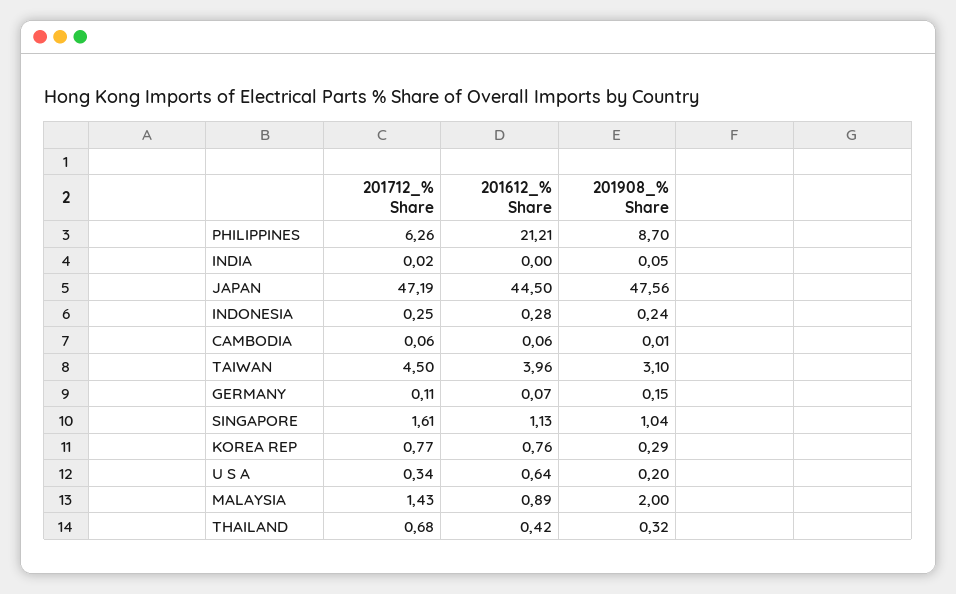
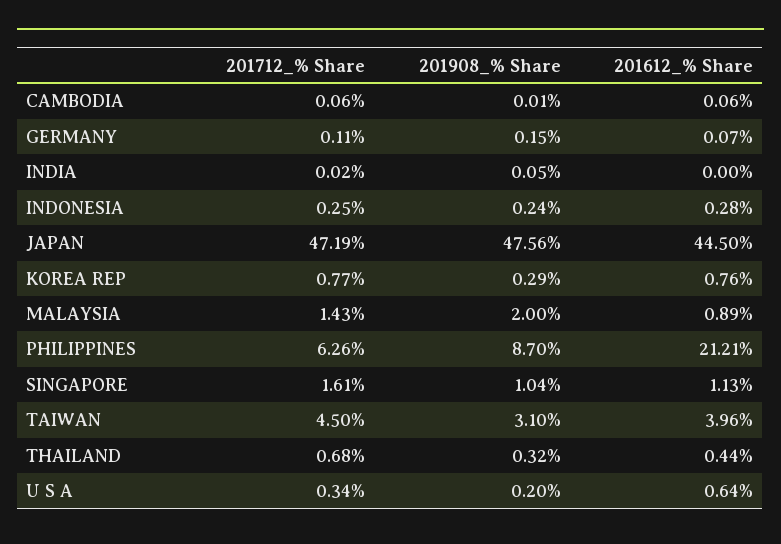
  {
    "201712_% Share": {
      "PHILIPPINES": 6.26,
      "INDIA": 0.02,
      "JAPAN": 47.19,
      "INDONESIA": 0.25,
      "CAMBODIA": 0.06,
      "TAIWAN": 4.5,
      "GERMANY": 0.11,
      "SINGAPORE": 1.61,
      "KOREA REP": 0.77,
      "U S A": 0.34,
      "MALAYSIA": 1.43,
      "THAILAND": 0.68
    },
    "201612_% Share": {
      "PHILIPPINES": 21.21,
      "INDIA": 0,
      "JAPAN": 44.5,
      "INDONESIA": 0.28,
      "CAMBODIA": 0.06,
      "TAIWAN": 3.96,
      "GERMANY": 0.07,
      "SINGAPORE": 1.13,
      "KOREA REP": 0.76,
      "U S A": 0.64,
      "MALAYSIA": 0.89,
-     "THAILAND": 0.42
+     "THAILAND": 0.44
    },
    "201908_% Share": {
      "PHILIPPINES": 8.7,
      "INDIA": 0.05,
      "JAPAN": 47.56,
      "INDONESIA": 0.24,
      "CAMBODIA": 0.01,
      "TAIWAN": 3.1,
      "GERMANY": 0.15,
      "SINGAPORE": 1.04,
      "KOREA REP": 0.29,
      "U S A": 0.2,
      "MALAYSIA": 2,
      "THAILAND": 0.32
    }
  }

